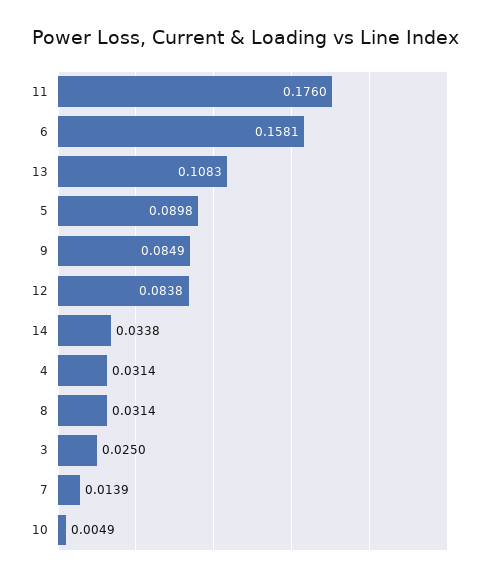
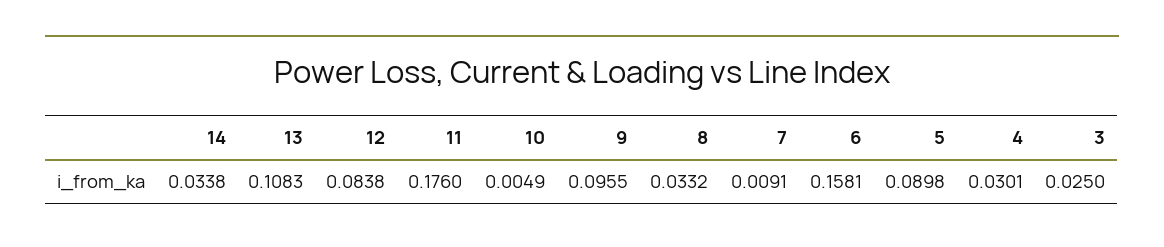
  {
    "11": 0.176,
    "6": 0.1581,
    "13": 0.1083,
    "5": 0.0898,
-   "9": 0.0849,
+   "9": 0.0955,
    "12": 0.0838,
    "14": 0.0338,
-   "4": 0.0314,
+   "4": 0.0301,
-   "8": 0.0314,
+   "8": 0.0332,
    "3": 0.025,
-   "7": 0.0139,
+   "7": 0.0091,
    "10": 0.0049
  }

